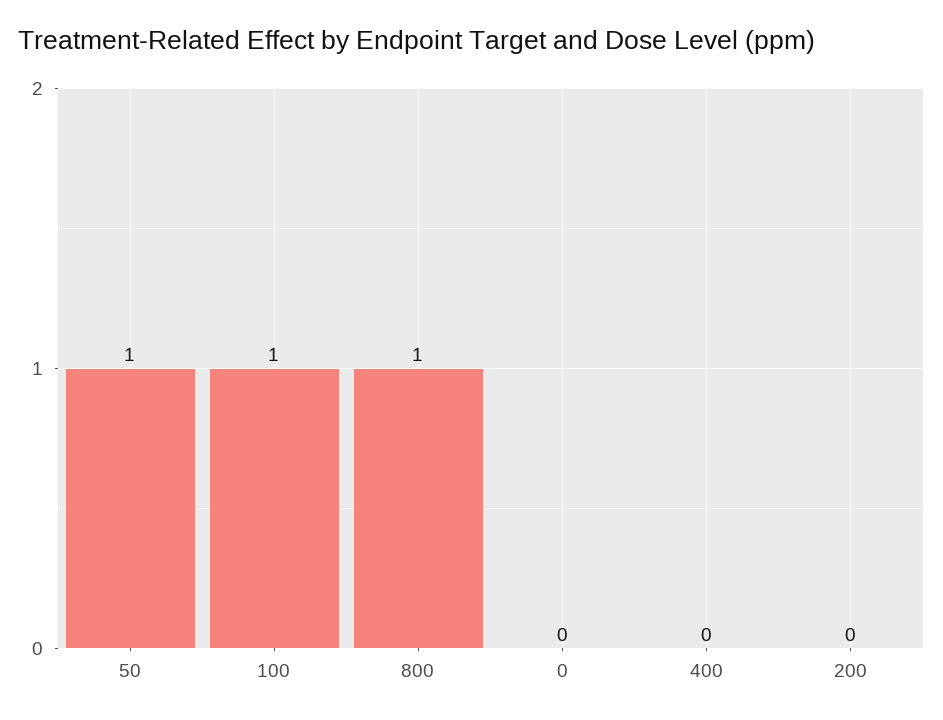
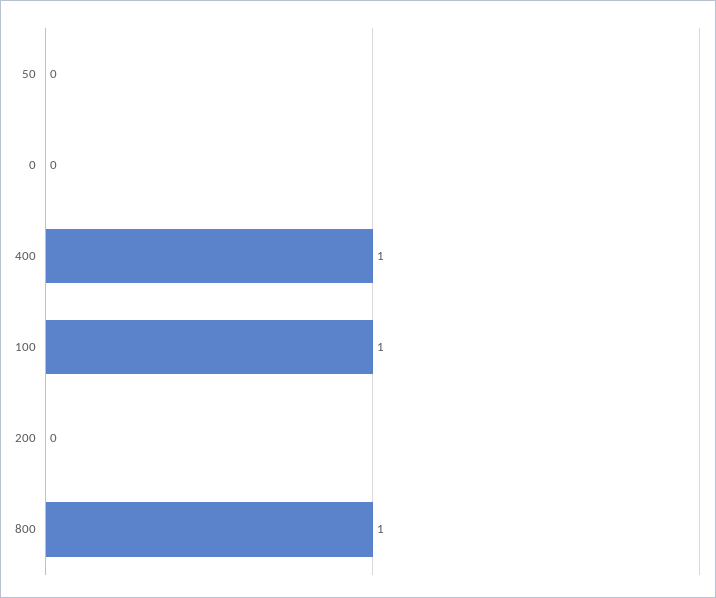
  {
-   "50": 1,
+   "50": 0,
    "100": 1,
    "800": 1,
    "0": 0,
-   "400": 0,
+   "400": 1,
    "200": 0
  }

